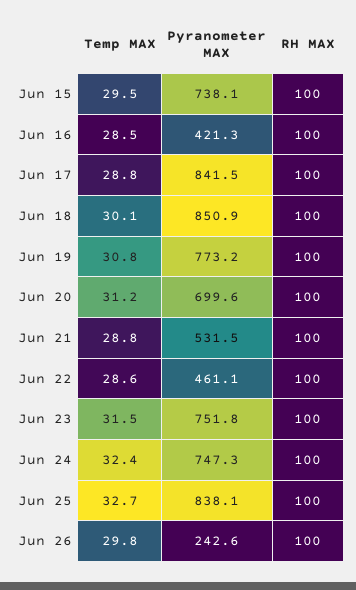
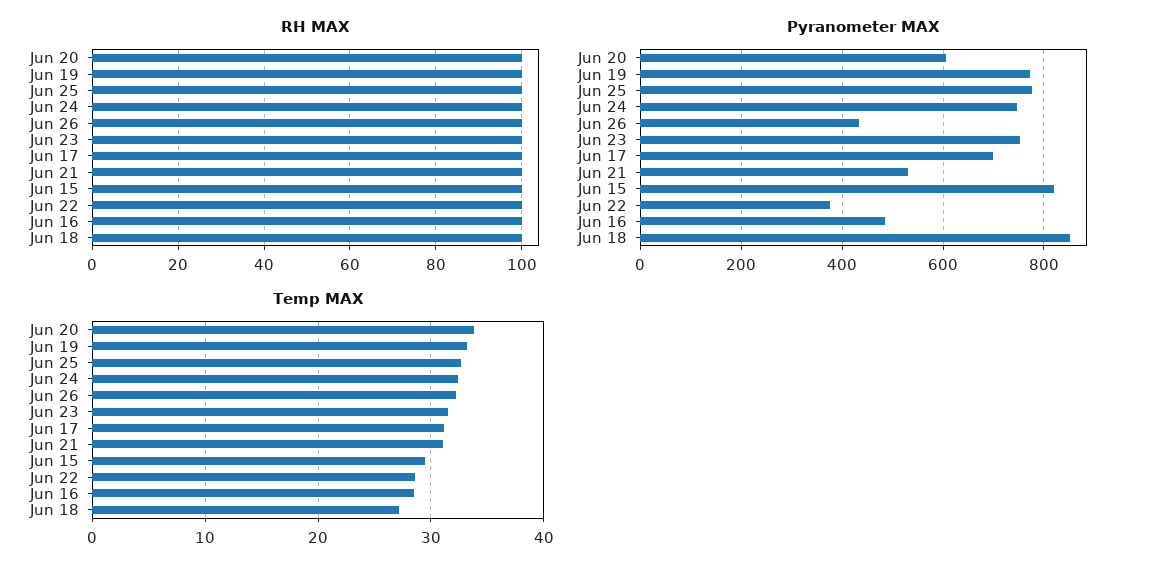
  {
    "Temp MAX": {
      "Jun 15": 29.5,
      "Jun 16": 28.5,
-     "Jun 17": 28.8,
+     "Jun 17": 31,
-     "Jun 18": 30.1,
+     "Jun 18": 27,
-     "Jun 19": 30.8,
+     "Jun 19": 33,
-     "Jun 20": 31.2,
+     "Jun 20": 34,
-     "Jun 21": 28.8,
+     "Jun 21": 31,
      "Jun 22": 28.6,
      "Jun 23": 31.5,
      "Jun 24": 32.4,
      "Jun 25": 32.7,
-     "Jun 26": 29.8
+     "Jun 26": 32
    },
    "Pyranometer MAX": {
-     "Jun 15": 738.1,
+     "Jun 15": 820,
-     "Jun 16": 421.3,
+     "Jun 16": 480,
-     "Jun 17": 841.5,
+     "Jun 17": 700,
      "Jun 18": 850.9,
      "Jun 19": 773.2,
-     "Jun 20": 699.6,
+     "Jun 20": 600,
      "Jun 21": 531.5,
-     "Jun 22": 461.1,
+     "Jun 22": 380,
      "Jun 23": 751.8,
      "Jun 24": 747.3,
-     "Jun 25": 838.1,
+     "Jun 25": 780,
-     "Jun 26": 242.6
+     "Jun 26": 440
    },
    "RH MAX": {
      "Jun 15": 100,
      "Jun 16": 100,
      "Jun 17": 100,
      "Jun 18": 100,
      "Jun 19": 100,
      "Jun 20": 100,
      "Jun 21": 100,
      "Jun 22": 100,
      "Jun 23": 100,
      "Jun 24": 100,
      "Jun 25": 100,
      "Jun 26": 100
    }
  }

